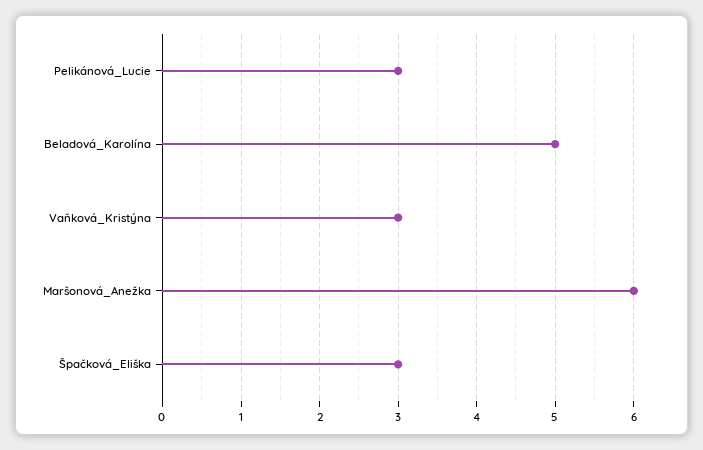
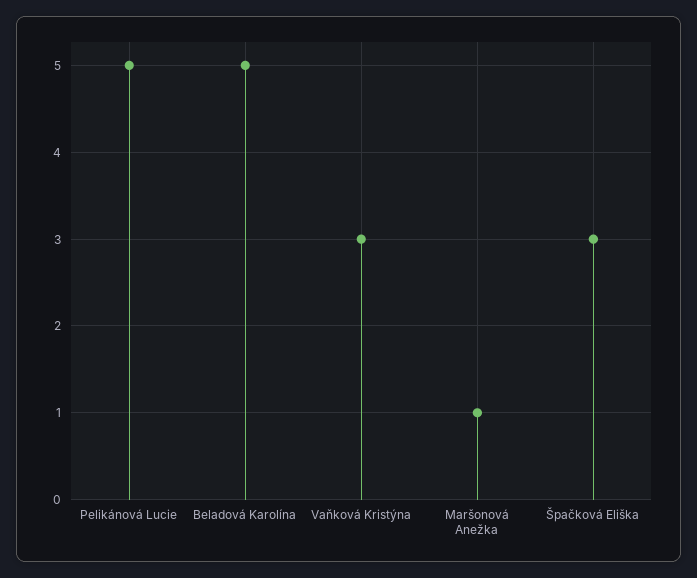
  {
-   "Pelikánová_Lucie": 3,
+   "Pelikánová_Lucie": 5,
    "Beladová_Karolína": 5,
    "Vaňková_Kristýna": 3,
-   "Maršonová_Anežka": 6,
+   "Maršonová_Anežka": 1,
    "Špačková_Eliška": 3
  }

